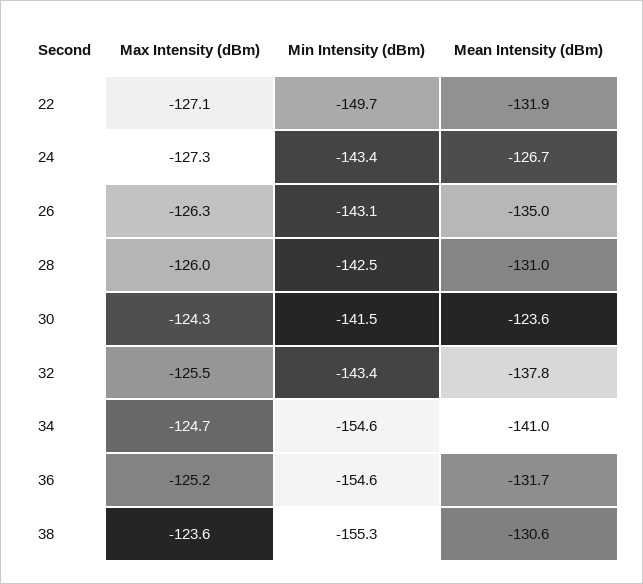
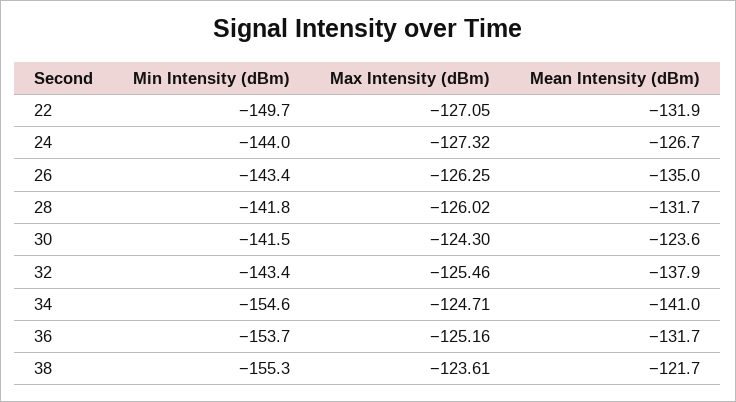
  {
    "Max Intensity (dBm)": {
      "22": -127.05,
      "24": -127.32,
      "26": -126.25,
      "28": -126.02,
      "30": -124.3,
      "32": -125.46,
      "34": -124.71,
      "36": -125.16,
      "38": -123.61
    },
    "Min Intensity (dBm)": {
      "22": -149.7,
-     "24": -143.4,
+     "24": -144,
-     "26": -143.1,
+     "26": -143.4,
-     "28": -142.5,
+     "28": -141.8,
      "30": -141.5,
      "32": -143.4,
      "34": -154.6,
-     "36": -154.6,
+     "36": -153.7,
      "38": -155.3
    },
    "Mean Intensity (dBm)": {
      "22": -131.9,
      "24": -126.7,
      "26": -135,
-     "28": -131,
+     "28": -131.7,
      "30": -123.6,
-     "32": -137.8,
+     "32": -137.9,
      "34": -141,
      "36": -131.7,
-     "38": -130.6
+     "38": -121.7
    }
  }

